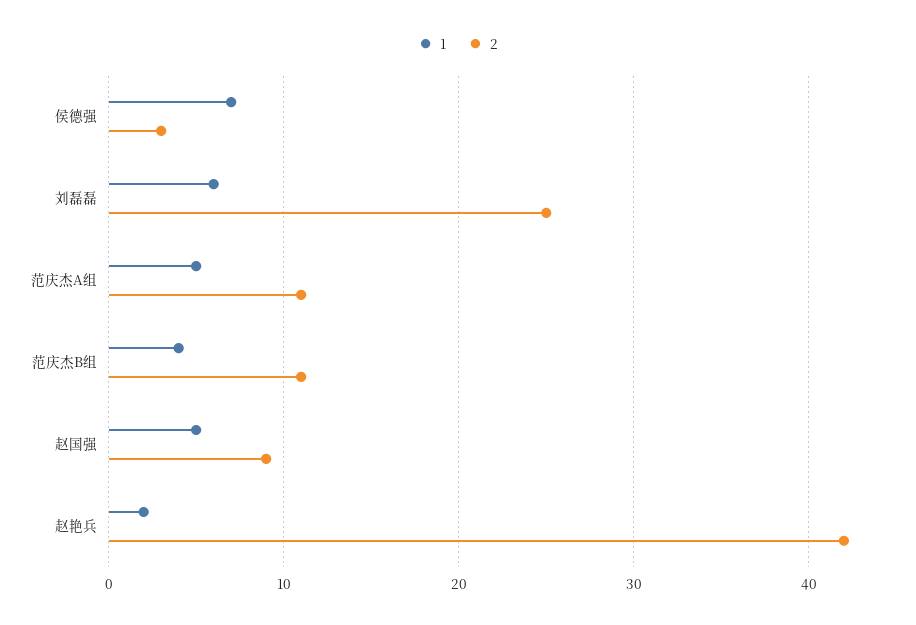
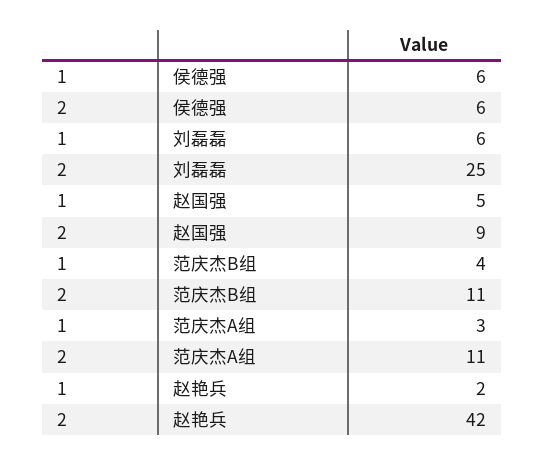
  {
    "1": {
-     "侯德强": 7,
+     "侯德强": 6,
      "刘磊磊": 6,
-     "范庆杰A组": 5,
+     "范庆杰A组": 3,
      "范庆杰B组": 4,
      "赵国强": 5,
      "赵艳兵": 2
    },
    "2": {
-     "侯德强": 3,
+     "侯德强": 6,
      "刘磊磊": 25,
      "范庆杰A组": 11,
      "范庆杰B组": 11,
      "赵国强": 9,
      "赵艳兵": 42
    }
  }

